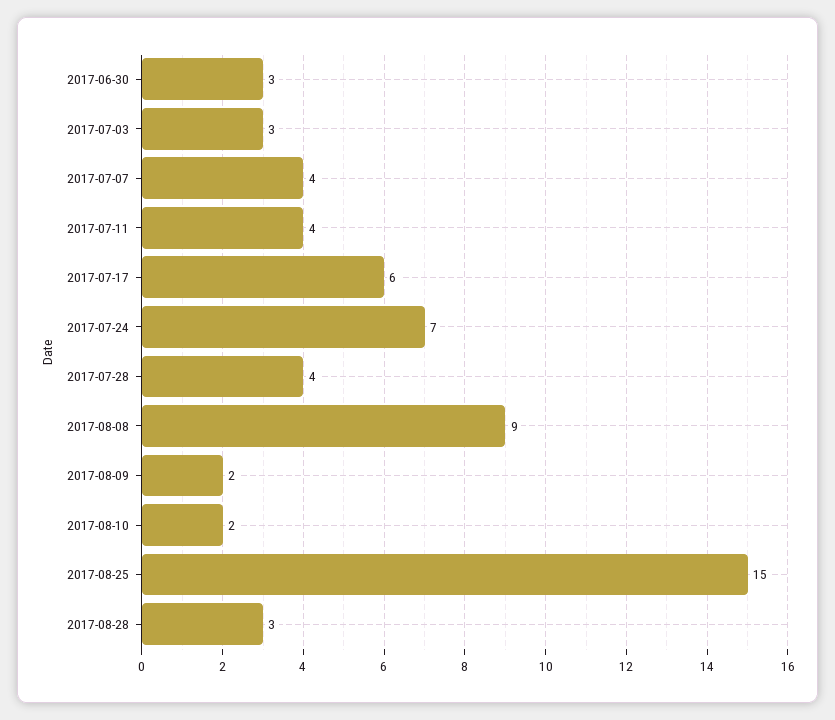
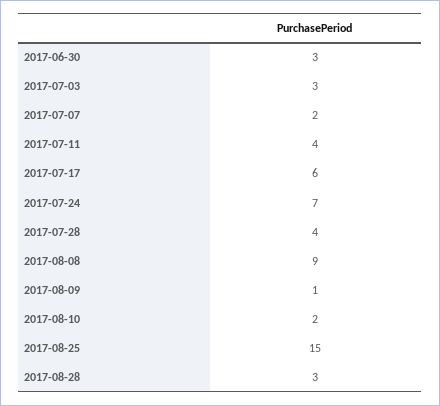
  {
    "2017-06-30": 3,
    "2017-07-03": 3,
-   "2017-07-07": 4,
+   "2017-07-07": 2,
    "2017-07-11": 4,
    "2017-07-17": 6,
    "2017-07-24": 7,
    "2017-07-28": 4,
    "2017-08-08": 9,
-   "2017-08-09": 2,
+   "2017-08-09": 1,
    "2017-08-10": 2,
    "2017-08-25": 15,
    "2017-08-28": 3
  }

